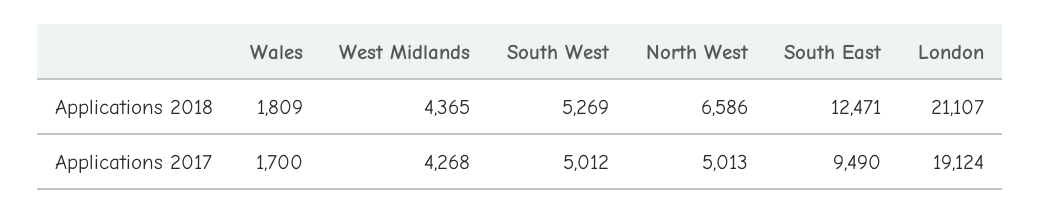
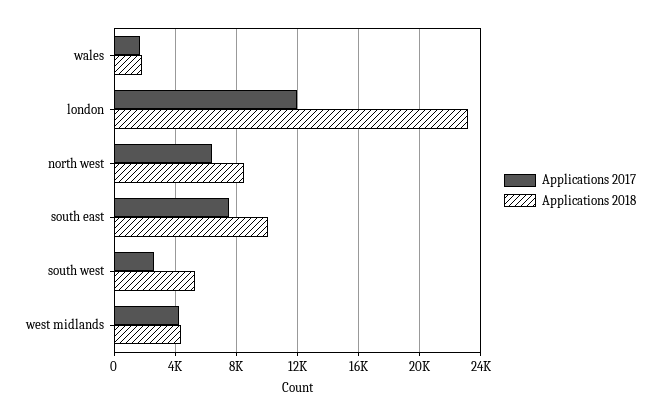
  {
    "Applications 2018": {
      "Wales": 1809,
      "West Midlands": 4365,
      "South West": 5269,
-     "North West": 6586,
+     "North West": 8500,
-     "South East": 12471,
+     "South East": 10000,
-     "London": 21107
+     "London": 23000
    },
    "Applications 2017": {
      "Wales": 1700,
      "West Midlands": 4268,
-     "South West": 5012,
+     "South West": 2500,
-     "North West": 5013,
+     "North West": 6500,
-     "South East": 9490,
+     "South East": 7500,
-     "London": 19124
+     "London": 12000
    }
  }

